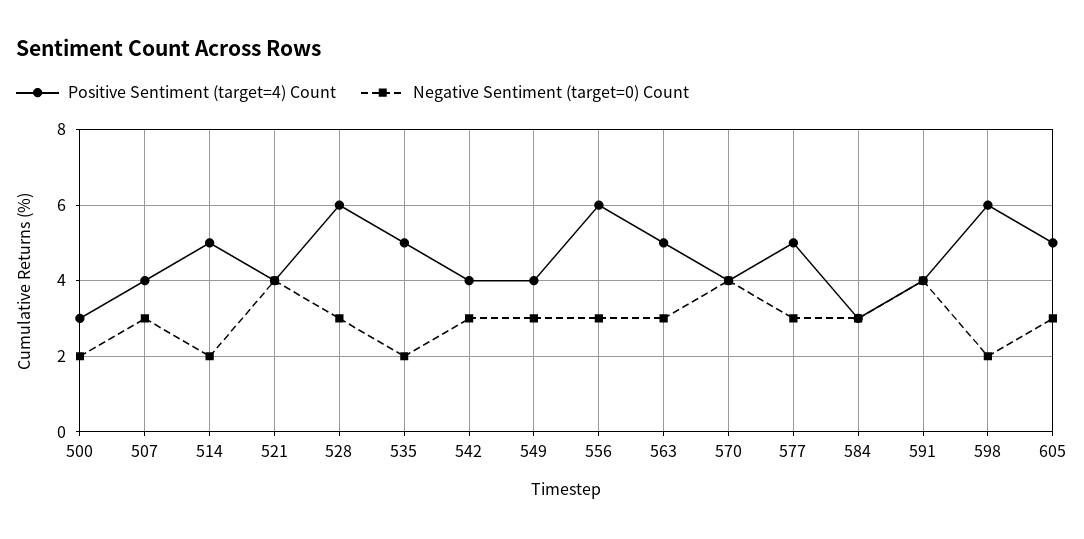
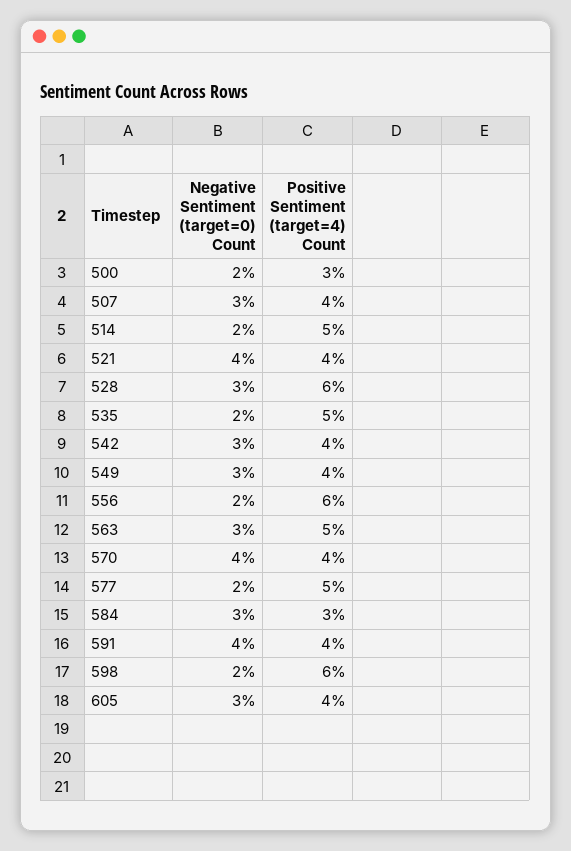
  {
    "Positive Sentiment (target=4) Count": {
      "500": 3,
      "507": 4,
      "514": 5,
      "521": 4,
      "528": 6,
      "535": 5,
      "542": 4,
      "549": 4,
      "556": 6,
      "563": 5,
      "570": 4,
      "577": 5,
      "584": 3,
      "591": 4,
      "598": 6,
-     "605": 5
+     "605": 4
    },
    "Negative Sentiment (target=0) Count": {
      "500": 2,
      "507": 3,
      "514": 2,
      "521": 4,
      "528": 3,
      "535": 2,
      "542": 3,
      "549": 3,
-     "556": 3,
+     "556": 2,
      "563": 3,
      "570": 4,
-     "577": 3,
+     "577": 2,
      "584": 3,
      "591": 4,
      "598": 2,
      "605": 3
    }
  }

